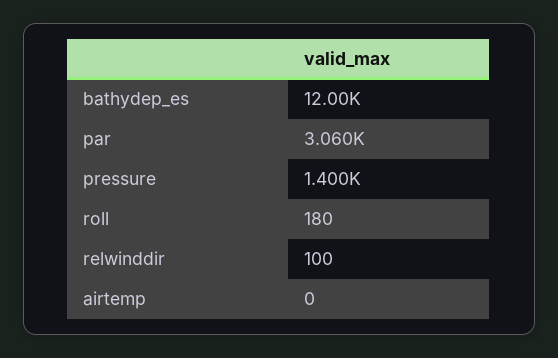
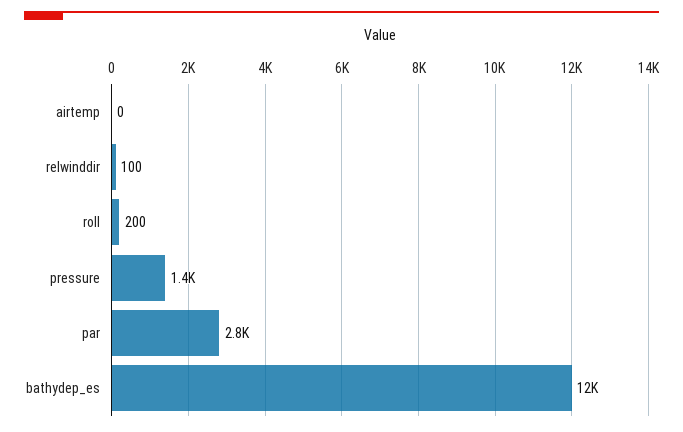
  {
    "bathydep_es": 12000,
-   "par": 3060,
+   "par": 2800,
    "pressure": 1400,
-   "roll": 180,
+   "roll": 200,
    "relwinddir": 100,
    "airtemp": 0
  }

